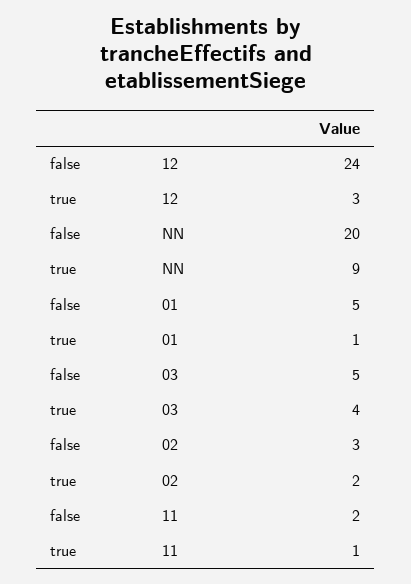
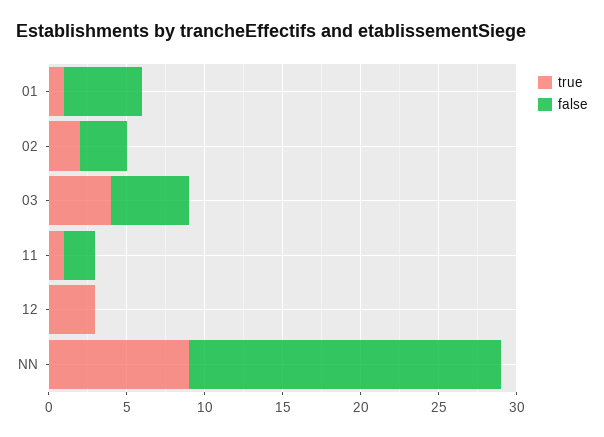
  {
    "false": {
-     "12": 24,
+     "12": 0,
      "NN": 20,
      "01": 5,
      "03": 5,
      "02": 3,
      "11": 2
    },
    "true": {
      "12": 3,
      "NN": 9,
      "01": 1,
      "03": 4,
      "02": 2,
      "11": 1
    }
  }

